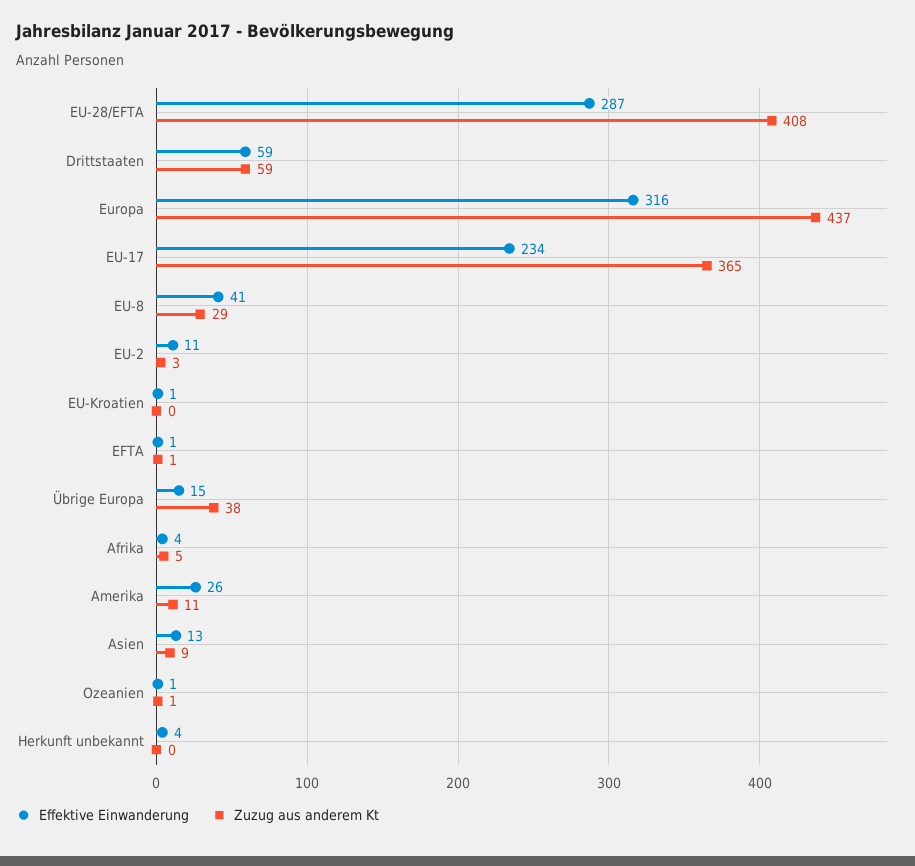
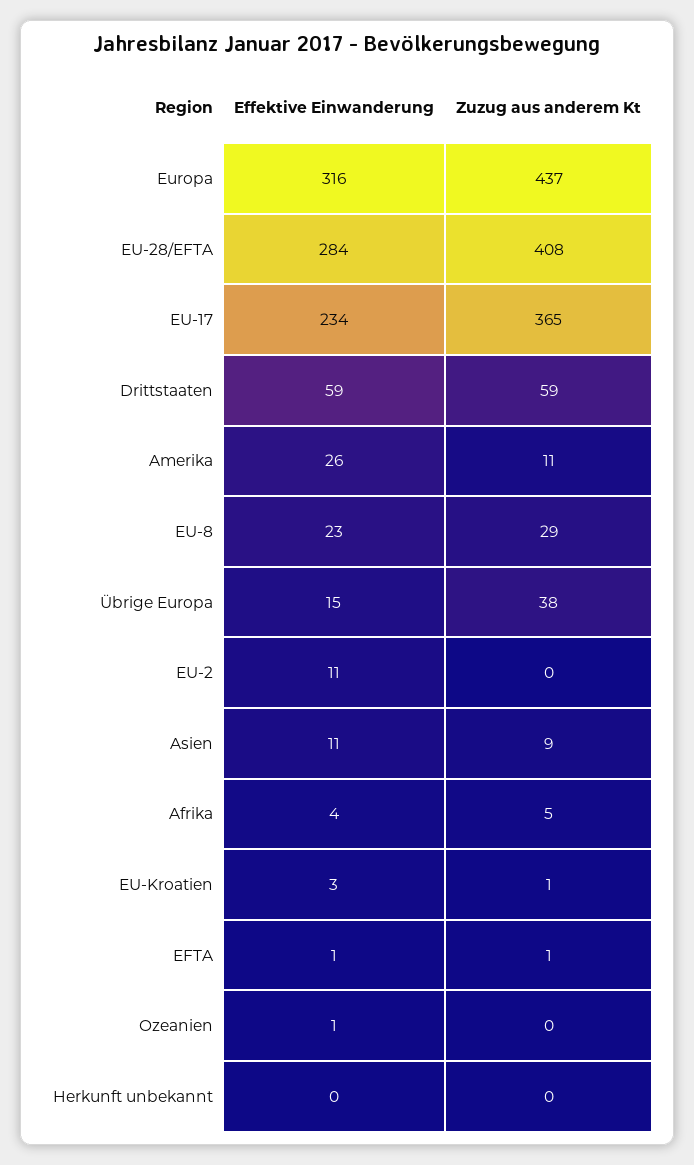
  {
    "Effektive Einwanderung": {
-     "EU-28/EFTA": 287,
+     "EU-28/EFTA": 284,
      "Drittstaaten": 59,
      "Europa": 316,
      "EU-17": 234,
-     "EU-8": 41,
+     "EU-8": 23,
      "EU-2": 11,
-     "EU-Kroatien": 1,
+     "EU-Kroatien": 3,
      "EFTA": 1,
      "Übrige Europa": 15,
      "Afrika": 4,
      "Amerika": 26,
-     "Asien": 13,
+     "Asien": 11,
      "Ozeanien": 1,
-     "Herkunft unbekannt": 4
+     "Herkunft unbekannt": 0
    },
    "Zuzug aus anderem Kt": {
      "EU-28/EFTA": 408,
      "Drittstaaten": 59,
      "Europa": 437,
      "EU-17": 365,
      "EU-8": 29,
-     "EU-2": 3,
+     "EU-2": 0,
-     "EU-Kroatien": 0,
+     "EU-Kroatien": 1,
      "EFTA": 1,
      "Übrige Europa": 38,
      "Afrika": 5,
      "Amerika": 11,
      "Asien": 9,
-     "Ozeanien": 1,
+     "Ozeanien": 0,
      "Herkunft unbekannt": 0
    }
  }

